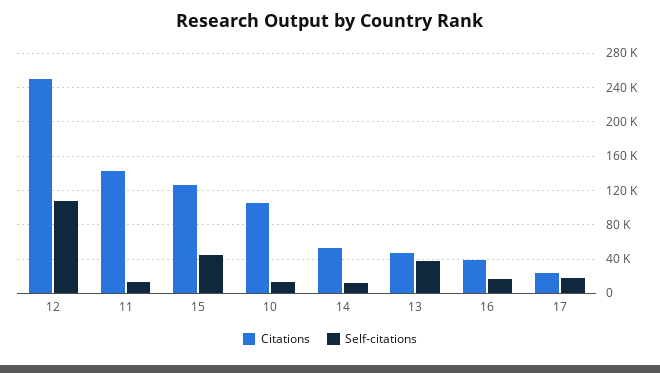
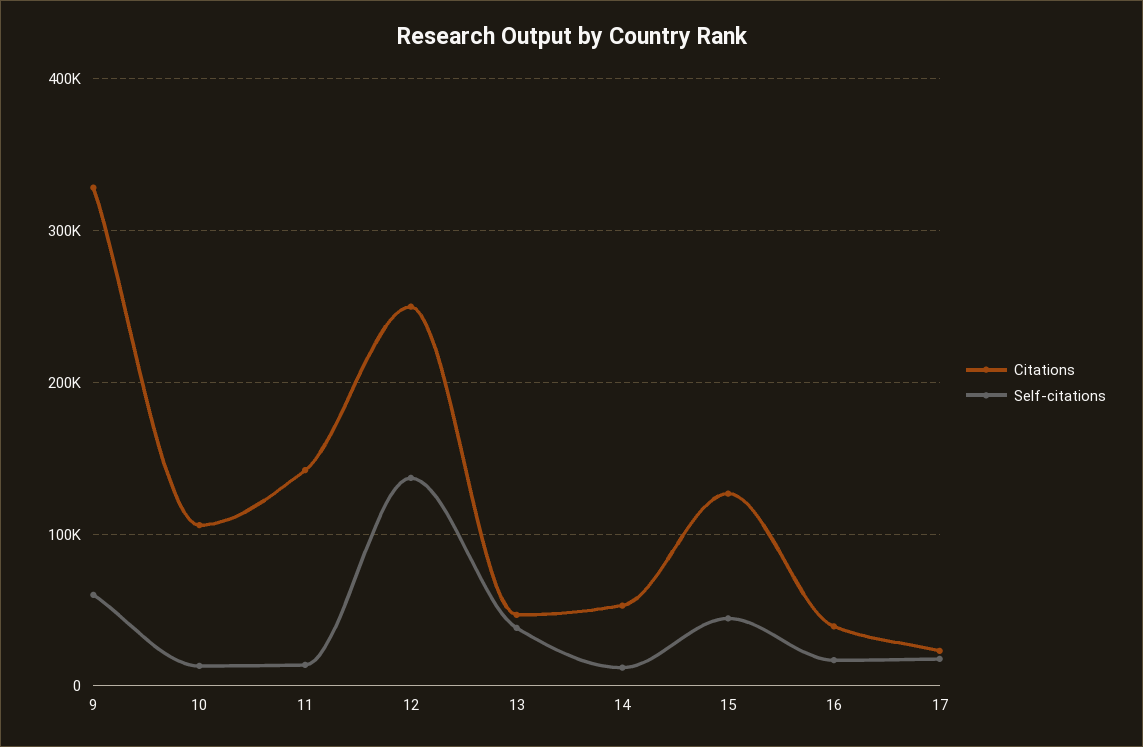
  {
    "Citations": {
      "12": 250000,
      "11": 140000,
      "15": 130000,
      "10": 110000,
      "14": 50000,
      "13": 50000,
      "16": 40000,
-     "17": 20000
+     "17": 20000,
+     "9": 330000
    },
    "Self-citations": {
-     "12": 110000,
+     "12": 140000,
      "11": 10000,
      "15": 40000,
      "10": 10000,
      "14": 10000,
      "13": 40000,
      "16": 20000,
-     "17": 20000
+     "17": 20000,
+     "9": 60000
    }
  }

